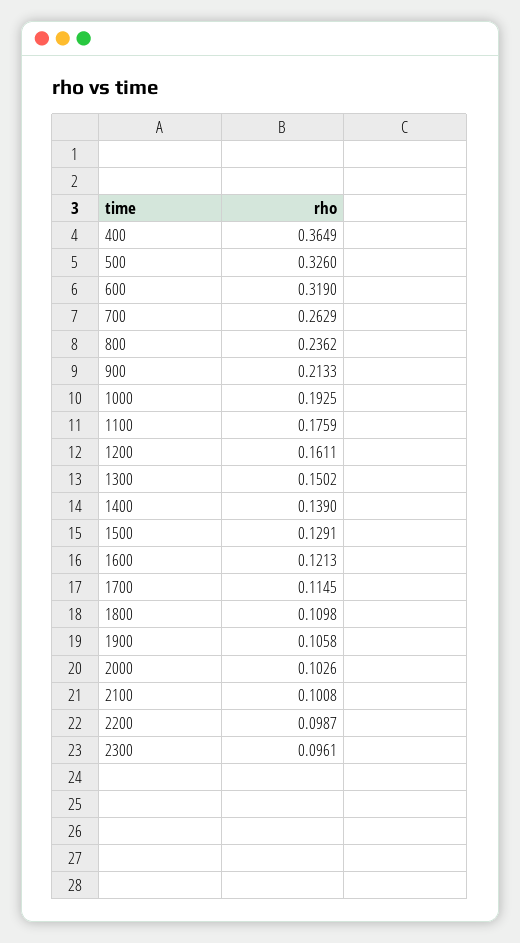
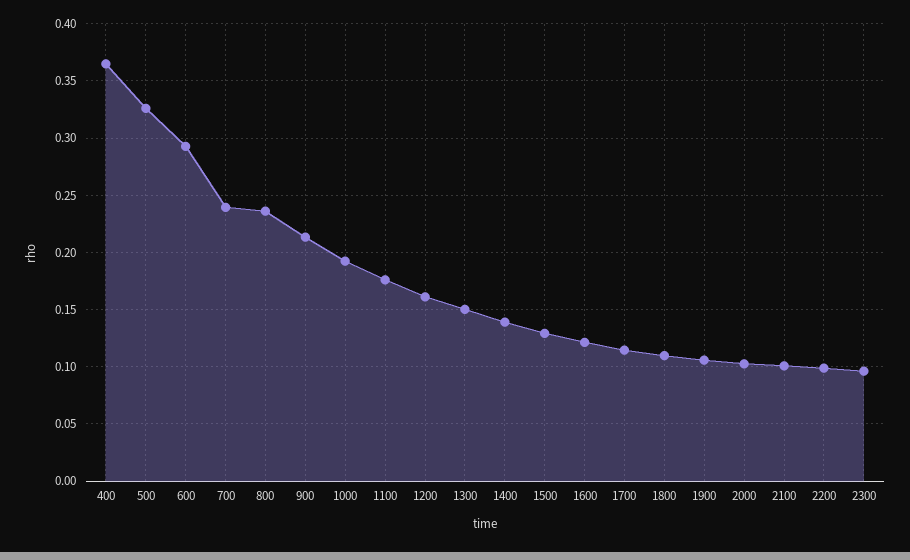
  {
    "400": 0.3649,
    "500": 0.326,
-   "600": 0.319,
+   "600": 0.29,
-   "700": 0.2629,
+   "700": 0.24,
    "800": 0.2362,
    "900": 0.2133,
    "1000": 0.1925,
    "1100": 0.1759,
    "1200": 0.1611,
    "1300": 0.1502,
    "1400": 0.139,
    "1500": 0.1291,
    "1600": 0.1213,
    "1700": 0.1145,
    "1800": 0.1098,
    "1900": 0.1058,
    "2000": 0.1026,
    "2100": 0.1008,
    "2200": 0.0987,
    "2300": 0.0961
  }

